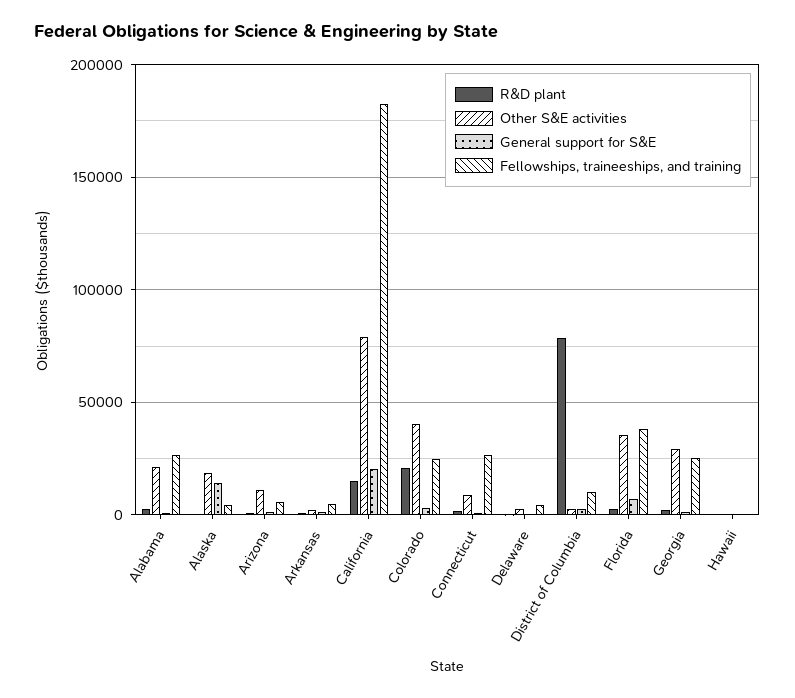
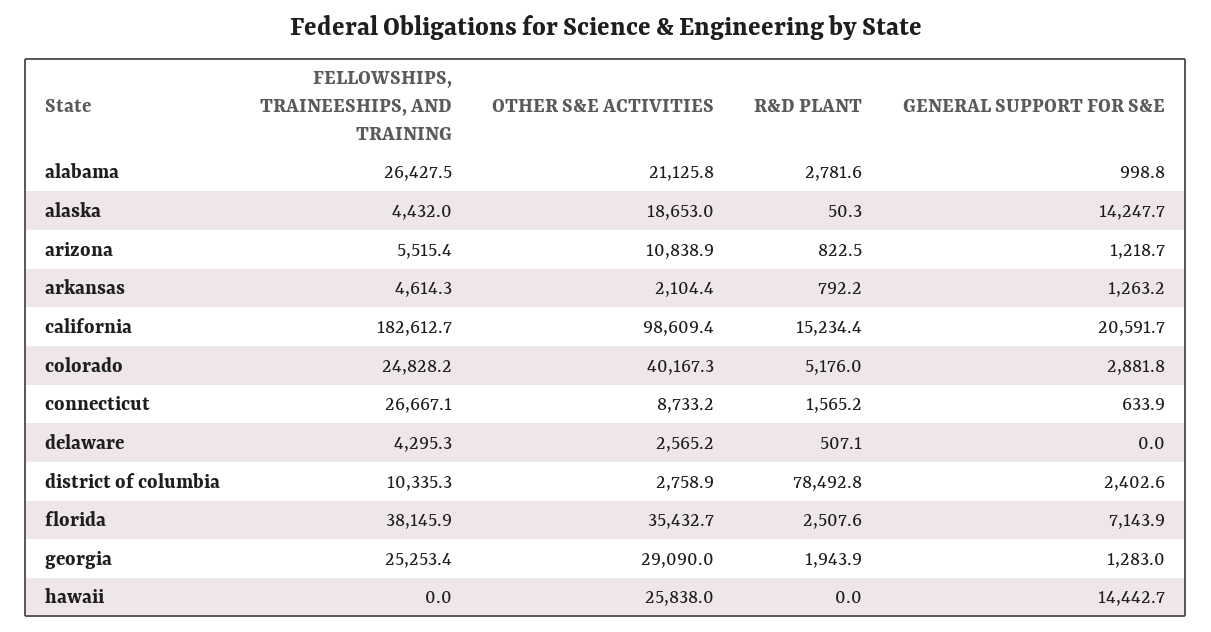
  {
    "R&D plant": {
      "Alabama": 2781.6,
      "Alaska": 50.3,
      "Arizona": 822.5,
      "Arkansas": 792.2,
      "California": 15234.4,
-     "Colorado": 20000,
+     "Colorado": 5176,
      "Connecticut": 1565.2,
      "Delaware": 507.1,
      "District of Columbia": 78492.8,
      "Florida": 2507.6,
      "Georgia": 1943.9,
      "Hawaii": 0
    },
    "Other S&E activities": {
      "Alabama": 21125.8,
      "Alaska": 18653,
      "Arizona": 10838.9,
      "Arkansas": 2104.4,
-     "California": 80000,
+     "California": 98609.4,
      "Colorado": 40167.3,
      "Connecticut": 8733.2,
      "Delaware": 2565.2,
      "District of Columbia": 2758.9,
      "Florida": 35432.7,
      "Georgia": 29090,
-     "Hawaii": 0
+     "Hawaii": 25838
    },
    "General support for S&E": {
      "Alabama": 998.8,
      "Alaska": 14247.7,
      "Arizona": 1218.7,
      "Arkansas": 1263.2,
      "California": 20591.7,
      "Colorado": 2881.8,
      "Connecticut": 633.9,
      "Delaware": 0,
      "District of Columbia": 2402.6,
      "Florida": 7143.9,
      "Georgia": 1283,
-     "Hawaii": 0
+     "Hawaii": 14442.7
    },
    "Fellowships, traineeships, and training": {
      "Alabama": 26427.5,
      "Alaska": 4432,
      "Arizona": 5515.4,
      "Arkansas": 4614.3,
      "California": 182612.7,
      "Colorado": 24828.2,
      "Connecticut": 26667.1,
      "Delaware": 4295.3,
      "District of Columbia": 10335.3,
      "Florida": 38145.9,
      "Georgia": 25253.4,
      "Hawaii": 0
    }
  }

